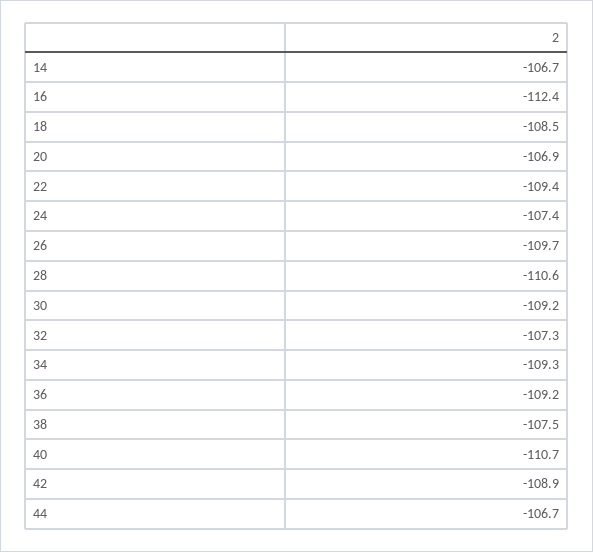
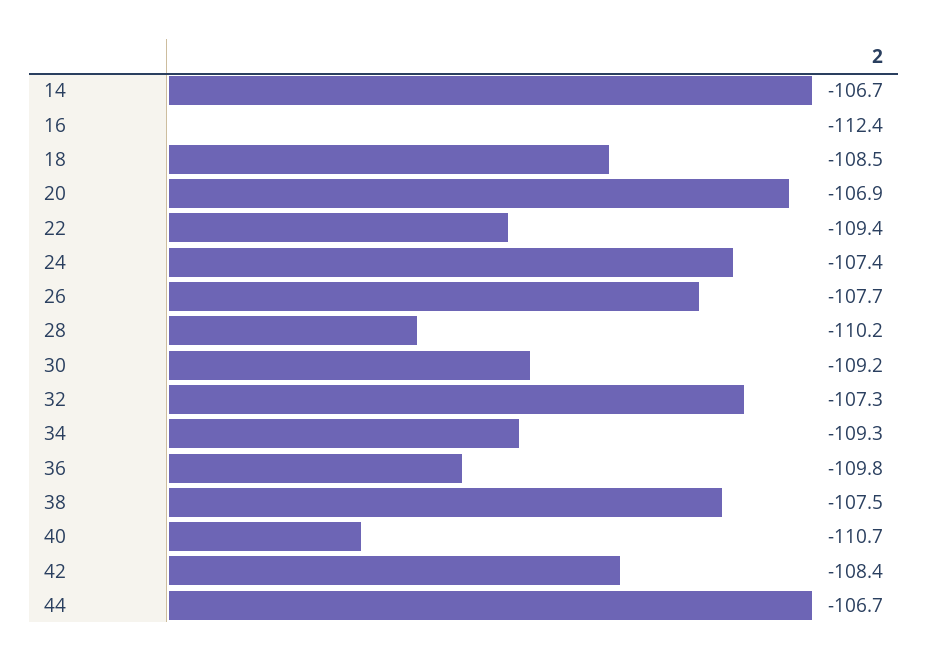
  {
    "14": -106.7,
    "16": -112.4,
    "18": -108.5,
    "20": -106.9,
    "22": -109.4,
    "24": -107.4,
-   "26": -109.7,
+   "26": -107.7,
-   "28": -110.6,
+   "28": -110.2,
    "30": -109.2,
    "32": -107.3,
    "34": -109.3,
-   "36": -109.2,
+   "36": -109.8,
    "38": -107.5,
    "40": -110.7,
-   "42": -108.9,
+   "42": -108.4,
    "44": -106.7
  }

